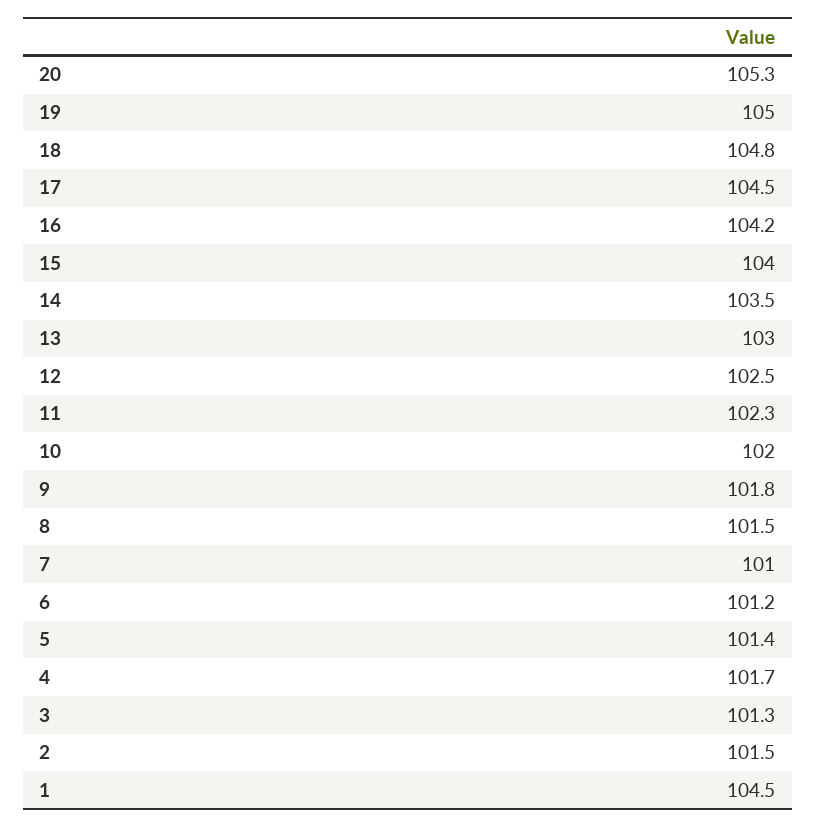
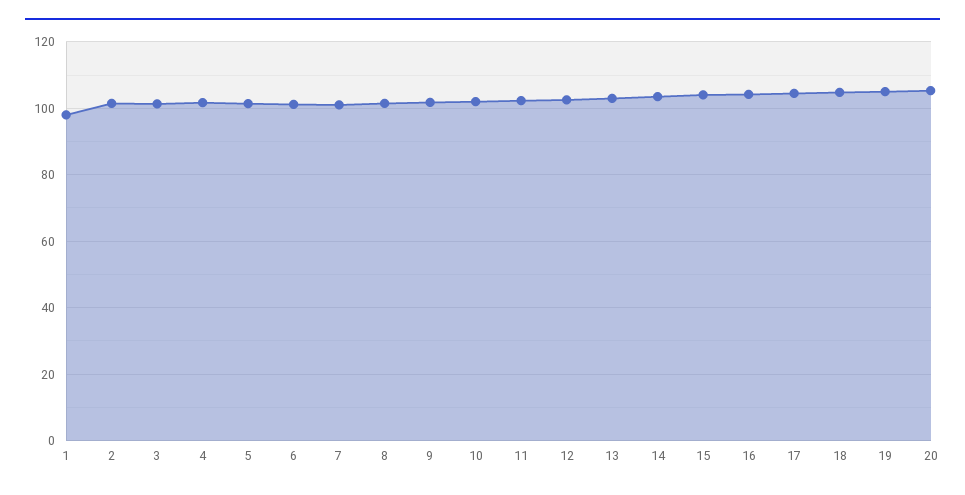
  {
    "20": 105.3,
    "19": 105,
    "18": 104.8,
    "17": 104.5,
    "16": 104.2,
    "15": 104,
    "14": 103.5,
    "13": 103,
    "12": 102.5,
    "11": 102.3,
    "10": 102,
    "9": 101.8,
    "8": 101.5,
    "7": 101,
    "6": 101.2,
    "5": 101.4,
    "4": 101.7,
    "3": 101.3,
    "2": 101.5,
-   "1": 104.5
+   "1": 98
  }

